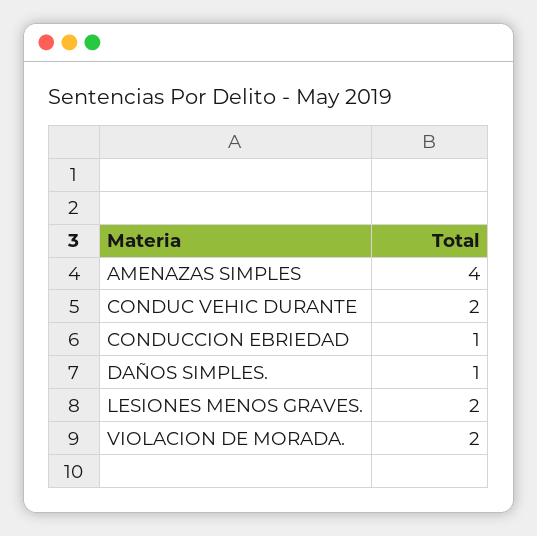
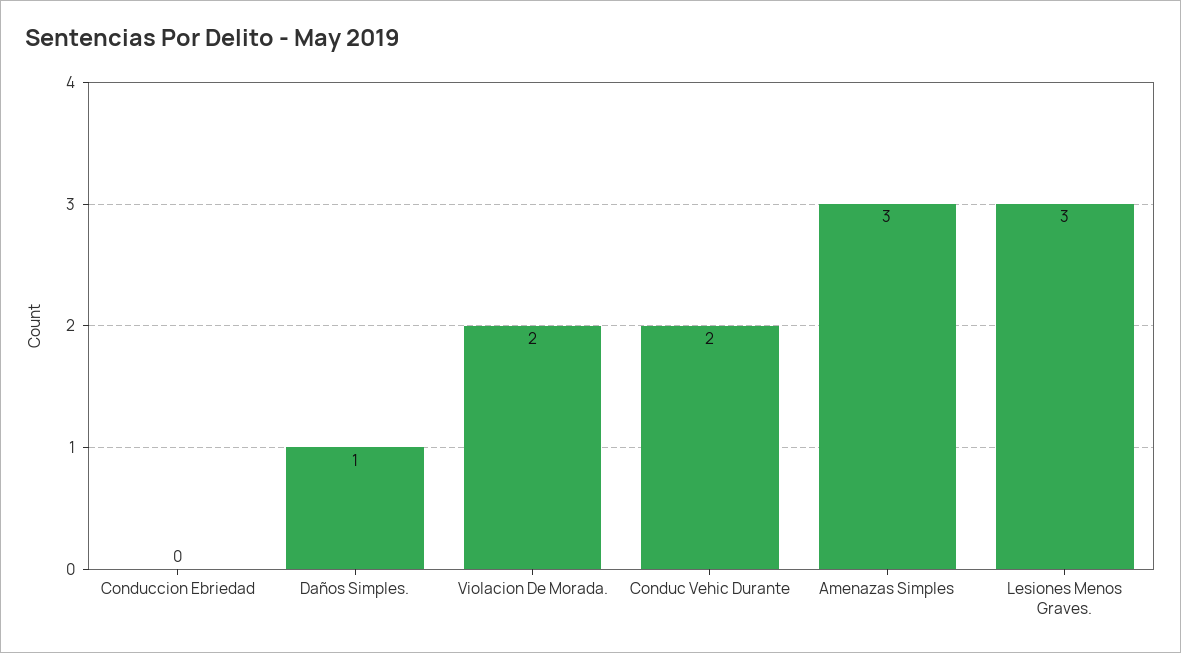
  {
-   "AMENAZAS SIMPLES": 4,
+   "AMENAZAS SIMPLES": 3,
    "CONDUC VEHIC DURANTE": 2,
-   "CONDUCCION EBRIEDAD": 1,
+   "CONDUCCION EBRIEDAD": 0,
    "DAÑOS SIMPLES.": 1,
-   "LESIONES MENOS GRAVES.": 2,
+   "LESIONES MENOS GRAVES.": 3,
    "VIOLACION DE MORADA.": 2
  }

